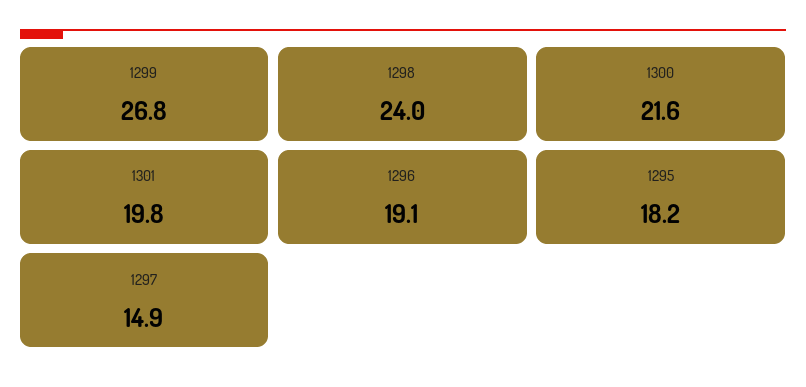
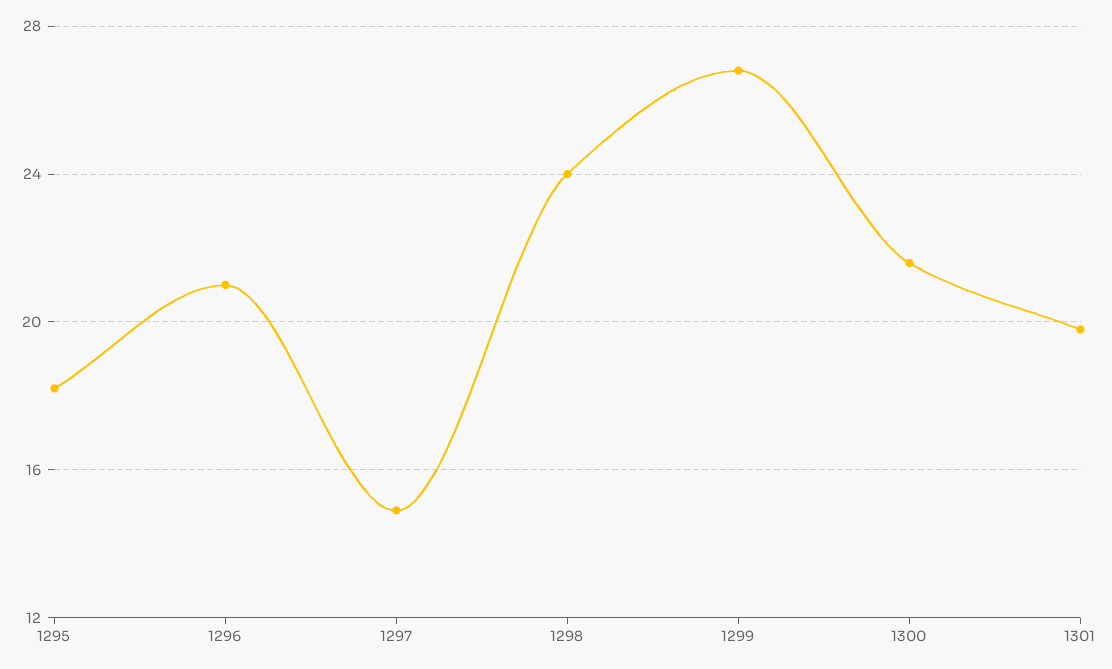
  {
    "1299": 26.8,
    "1298": 24,
    "1300": 21.6,
    "1301": 19.8,
-   "1296": 19.1,
+   "1296": 21,
    "1295": 18.2,
    "1297": 14.9
  }

